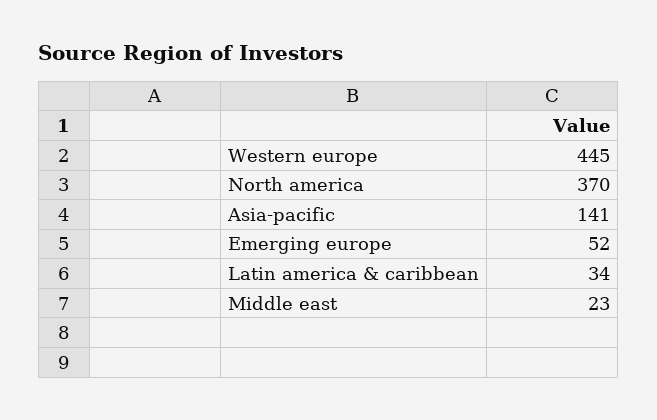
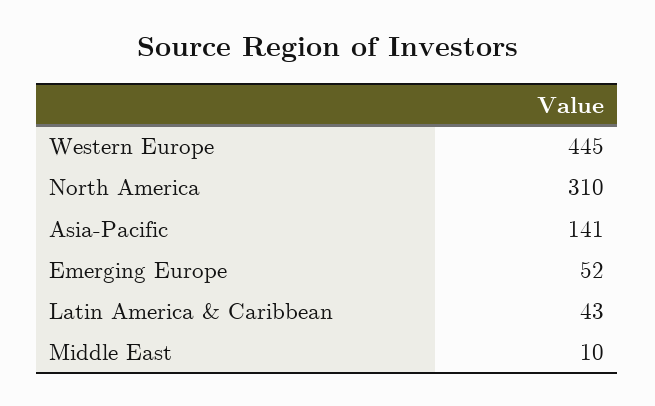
  {
    "Western europe": 445,
-   "North america": 370,
+   "North america": 310,
    "Asia-pacific": 141,
    "Emerging europe": 52,
-   "Latin america & caribbean": 34,
+   "Latin america & caribbean": 43,
-   "Middle east": 23
+   "Middle east": 10
  }

